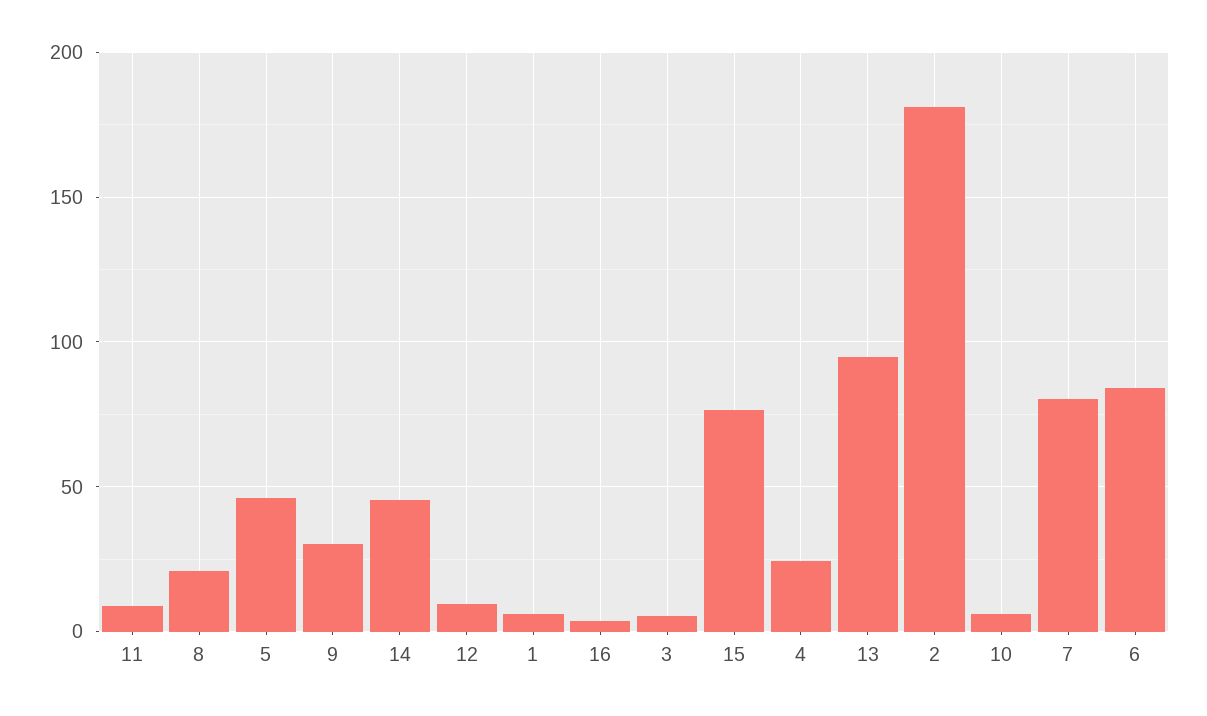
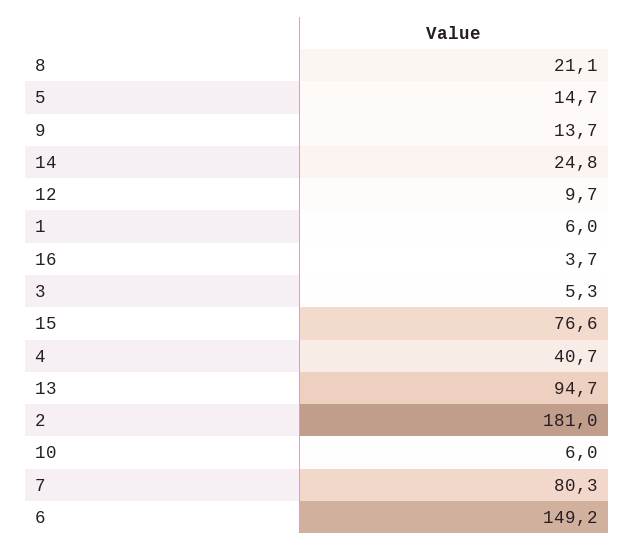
  {
-   "11": 10,
    "8": 21.1,
-   "5": 45,
+   "5": 14.7,
-   "9": 30,
+   "9": 13.7,
-   "14": 45,
+   "14": 24.8,
    "12": 9.7,
    "1": 6,
    "16": 3.7,
    "3": 5.3,
    "15": 76.6,
-   "4": 25,
+   "4": 40.7,
    "13": 94.7,
    "2": 181,
    "10": 6,
    "7": 80.3,
-   "6": 85
+   "6": 149.2
  }

